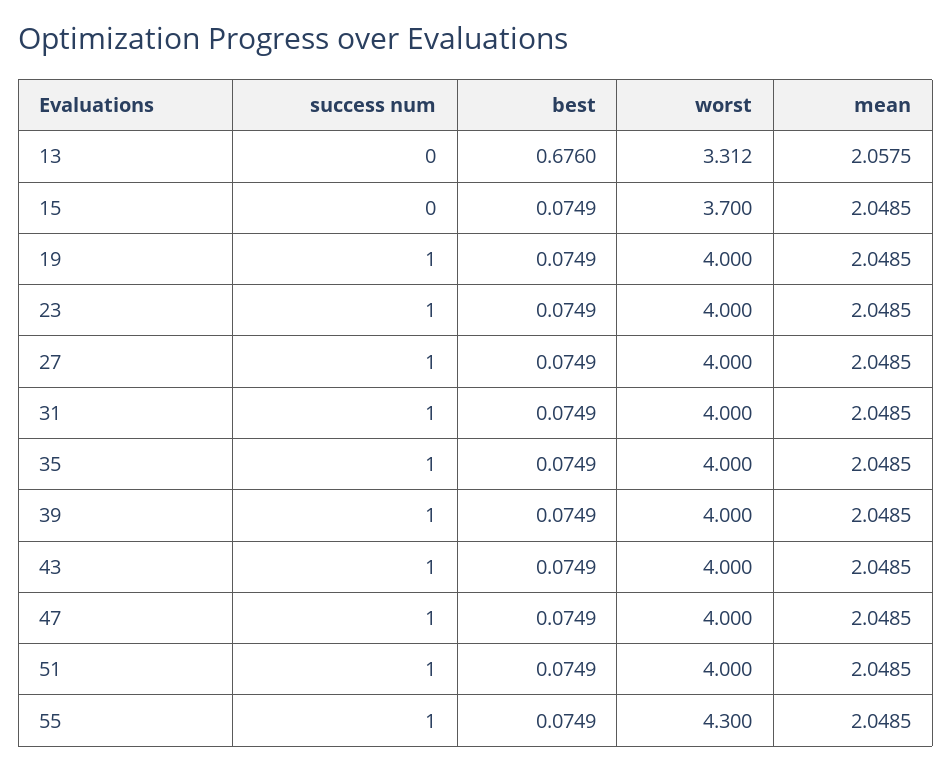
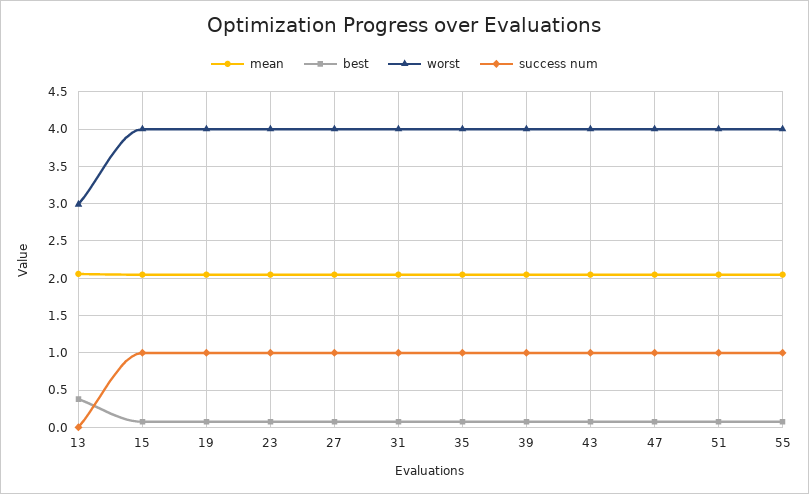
  {
    "success num": {
      "13": 0,
-     "15": 0,
+     "15": 1,
      "19": 1,
      "23": 1,
      "27": 1,
      "31": 1,
      "35": 1,
      "39": 1,
      "43": 1,
      "47": 1,
      "51": 1,
      "55": 1
    },
    "best": {
-     "13": 0.676,
+     "13": 0.4,
      "15": 0.0749,
      "19": 0.0749,
      "23": 0.0749,
      "27": 0.0749,
      "31": 0.0749,
      "35": 0.0749,
      "39": 0.0749,
      "43": 0.0749,
      "47": 0.0749,
      "51": 0.0749,
      "55": 0.0749
    },
    "worst": {
-     "13": 3.312,
+     "13": 3,
-     "15": 3.7,
+     "15": 4,
      "19": 4,
      "23": 4,
      "27": 4,
      "31": 4,
      "35": 4,
      "39": 4,
      "43": 4,
      "47": 4,
      "51": 4,
-     "55": 4.3
+     "55": 4
    },
    "mean": {
      "13": 2.0575,
      "15": 2.0485,
      "19": 2.0485,
      "23": 2.0485,
      "27": 2.0485,
      "31": 2.0485,
      "35": 2.0485,
      "39": 2.0485,
      "43": 2.0485,
      "47": 2.0485,
      "51": 2.0485,
      "55": 2.0485
    }
  }

